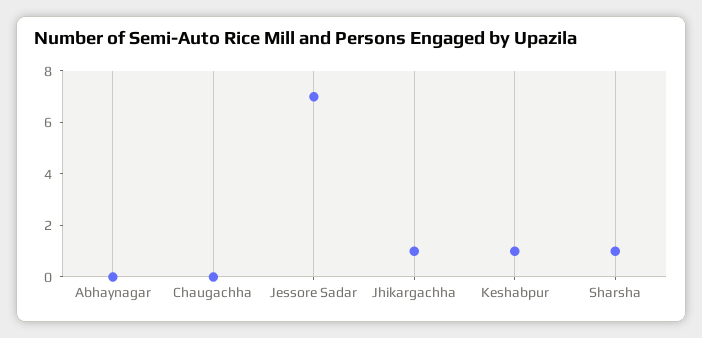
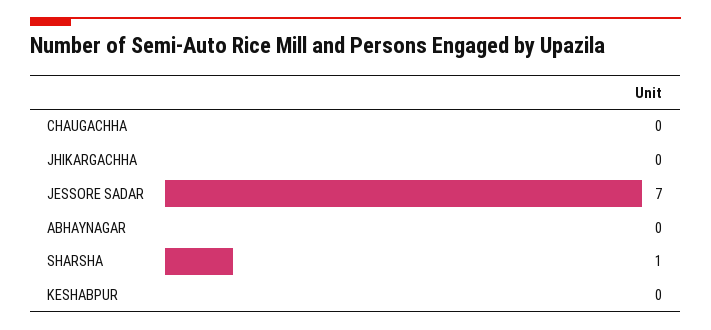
  {
    "Abhaynagar": 0,
    "Chaugachha": 0,
    "Jessore Sadar": 7,
-   "Jhikargachha": 1,
+   "Jhikargachha": 0,
-   "Keshabpur": 1,
+   "Keshabpur": 0,
    "Sharsha": 1
  }

